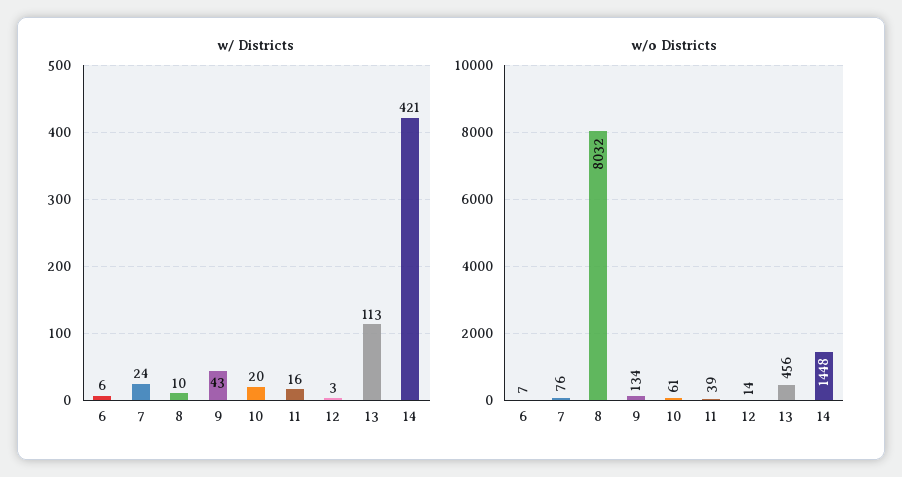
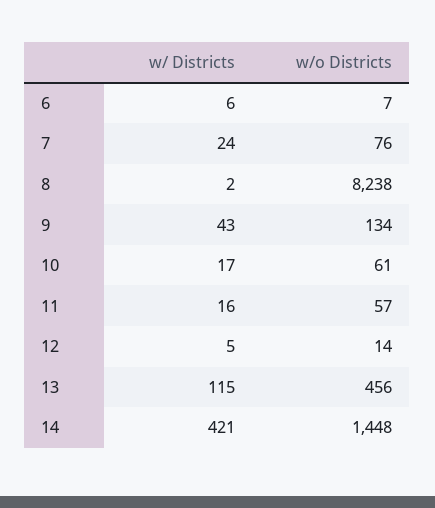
  {
    "w/ Districts": {
      "6": 6,
      "7": 24,
-     "8": 10,
+     "8": 2,
      "9": 43,
-     "10": 20,
+     "10": 17,
      "11": 16,
-     "12": 3,
+     "12": 5,
-     "13": 113,
+     "13": 115,
      "14": 421
    },
    "w/o Districts": {
      "6": 7,
      "7": 76,
-     "8": 8032,
+     "8": 8238,
      "9": 134,
      "10": 61,
-     "11": 39,
+     "11": 57,
      "12": 14,
      "13": 456,
      "14": 1448
    }
  }

